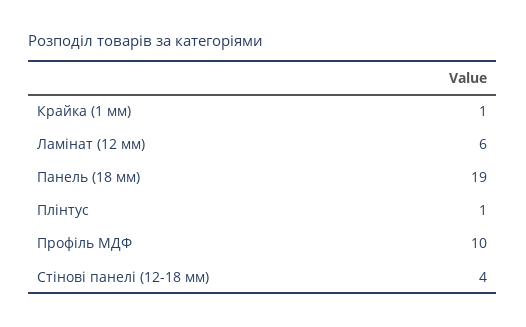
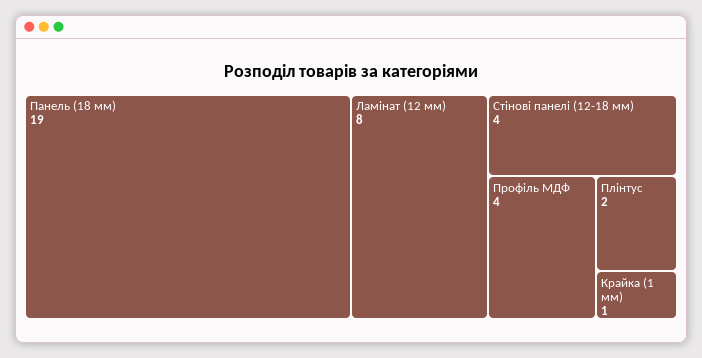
  {
    "Крайка (1 мм)": 1,
-   "Ламінат (12 мм)": 6,
+   "Ламінат (12 мм)": 8,
    "Панель (18 мм)": 19,
-   "Плінтус": 1,
+   "Плінтус": 2,
-   "Профіль МДФ": 10,
+   "Профіль МДФ": 4,
    "Стінові панелі (12-18 мм)": 4
  }

